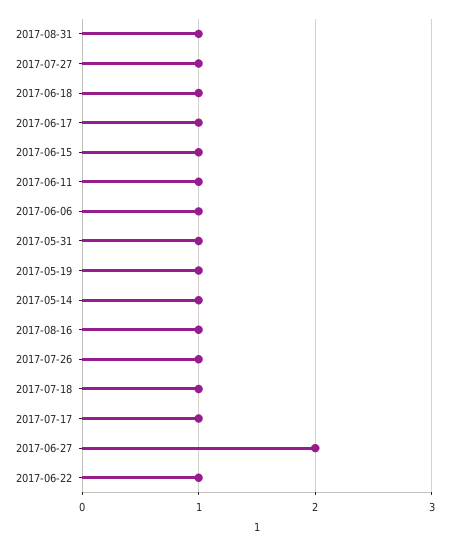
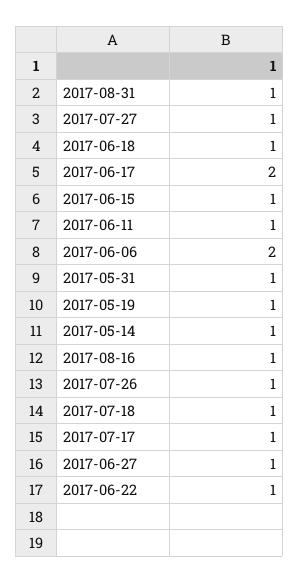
  {
    "2017-08-31": 1,
    "2017-07-27": 1,
    "2017-06-18": 1,
-   "2017-06-17": 1,
+   "2017-06-17": 2,
    "2017-06-15": 1,
    "2017-06-11": 1,
-   "2017-06-06": 1,
+   "2017-06-06": 2,
    "2017-05-31": 1,
    "2017-05-19": 1,
    "2017-05-14": 1,
    "2017-08-16": 1,
    "2017-07-26": 1,
    "2017-07-18": 1,
    "2017-07-17": 1,
-   "2017-06-27": 2,
+   "2017-06-27": 1,
    "2017-06-22": 1
  }

